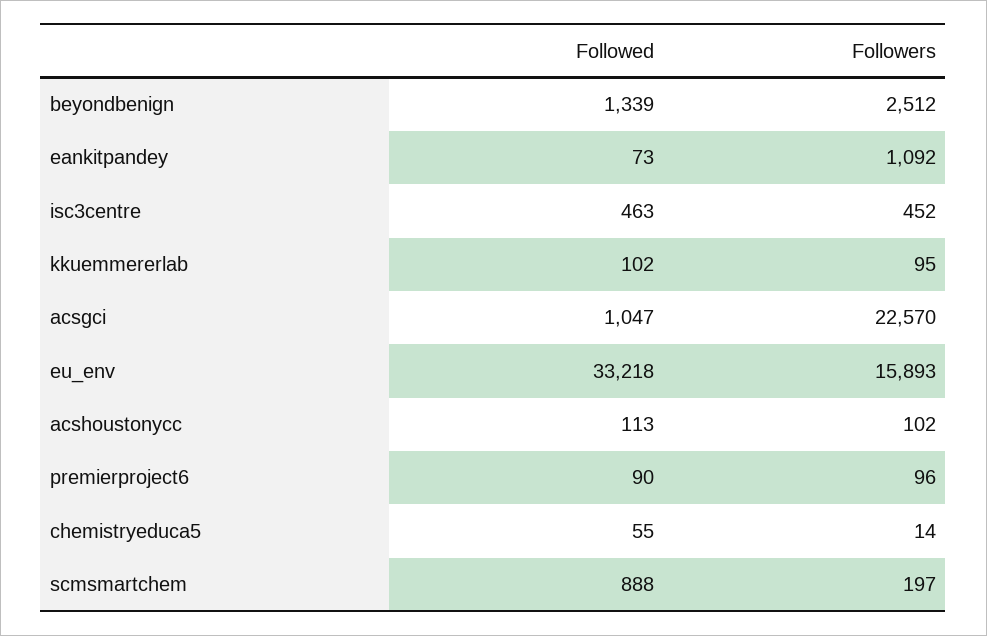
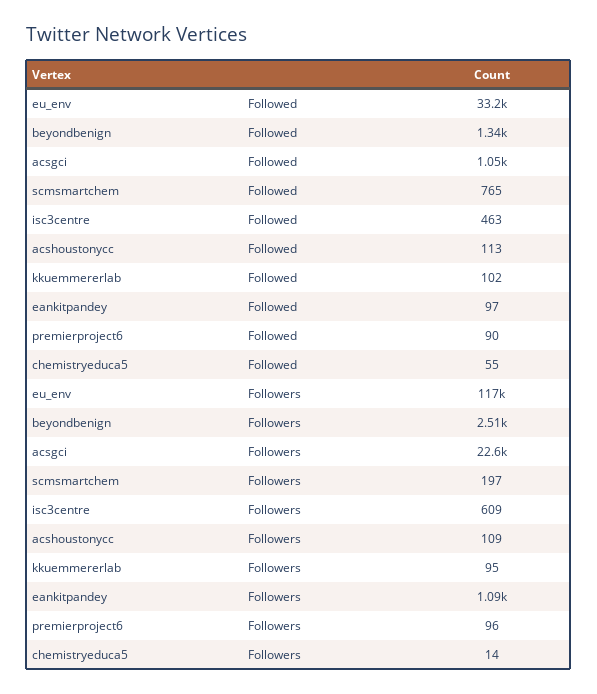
  {
    "Followed": {
      "beyondbenign": 1339,
-     "eankitpandey": 73,
+     "eankitpandey": 97,
      "isc3centre": 463,
      "kkuemmererlab": 102,
      "acsgci": 1047,
      "eu_env": 33218,
      "acshoustonycc": 113,
      "premierproject6": 90,
      "chemistryeduca5": 55,
-     "scmsmartchem": 888
+     "scmsmartchem": 765
    },
    "Followers": {
      "beyondbenign": 2512,
      "eankitpandey": 1092,
-     "isc3centre": 452,
+     "isc3centre": 609,
      "kkuemmererlab": 95,
      "acsgci": 22570,
-     "eu_env": 15893,
+     "eu_env": 117000,
-     "acshoustonycc": 102,
+     "acshoustonycc": 109,
      "premierproject6": 96,
      "chemistryeduca5": 14,
      "scmsmartchem": 197
    }
  }

